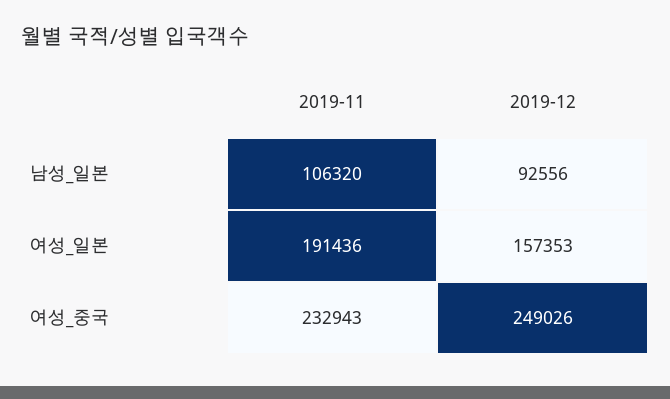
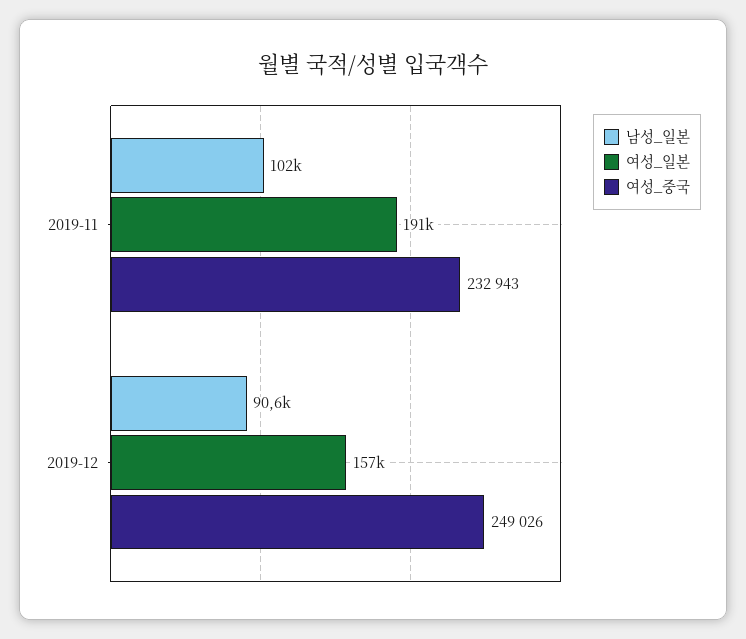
  {
    "남성_일본": {
-     "2019-11": 106320,
+     "2019-11": 102000,
-     "2019-12": 92556
+     "2019-12": 90600
    },
    "여성_일본": {
      "2019-11": 191436,
      "2019-12": 157353
    },
    "여성_중국": {
      "2019-11": 232943,
      "2019-12": 249026
    }
  }

